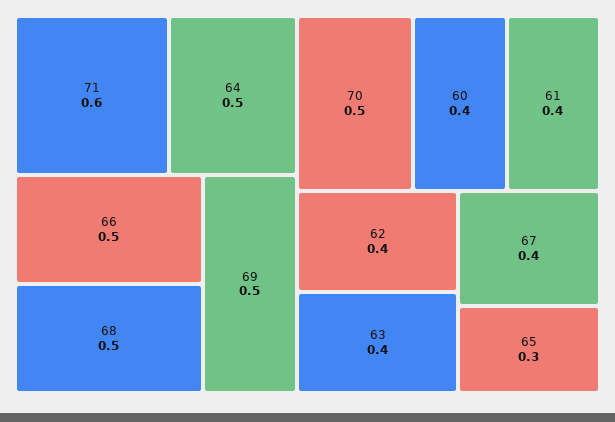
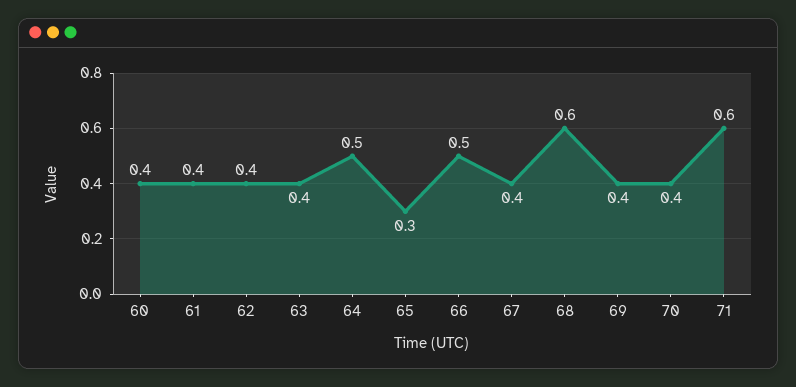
  {
    "71": 0.6,
    "64": 0.5,
    "66": 0.5,
-   "68": 0.5,
+   "68": 0.6,
-   "69": 0.5,
+   "69": 0.4,
-   "70": 0.5,
+   "70": 0.4,
    "60": 0.4,
    "61": 0.4,
    "62": 0.4,
    "63": 0.4,
    "67": 0.4,
    "65": 0.3
  }

